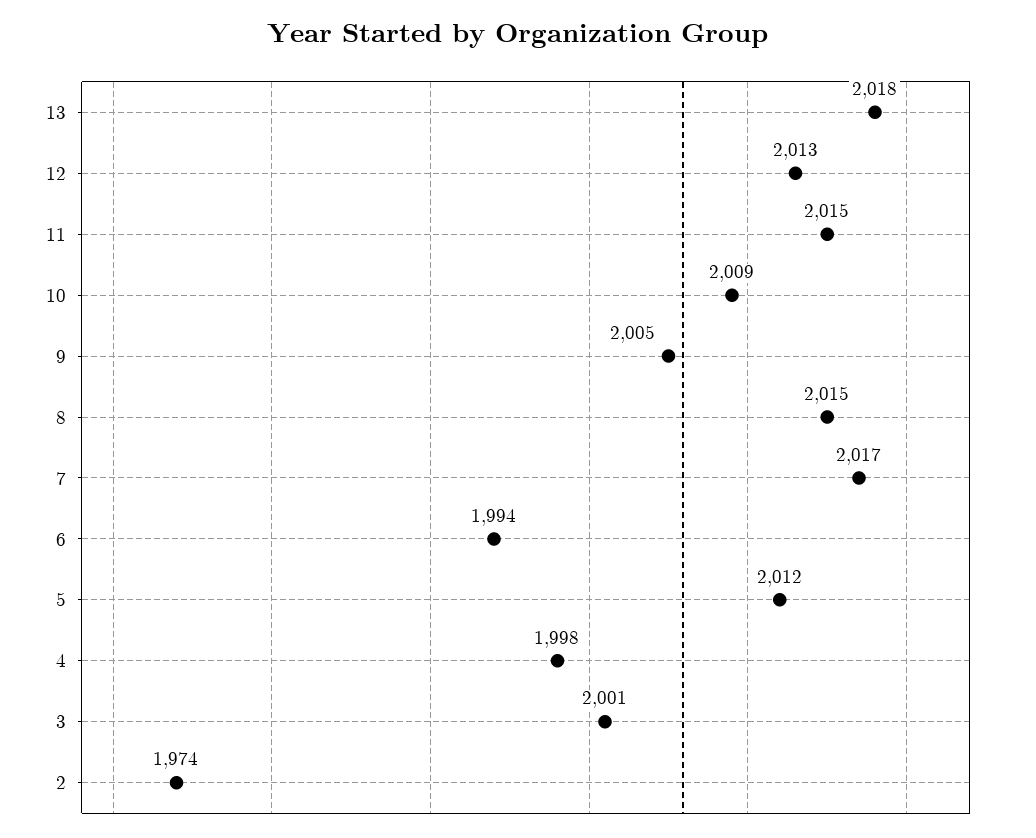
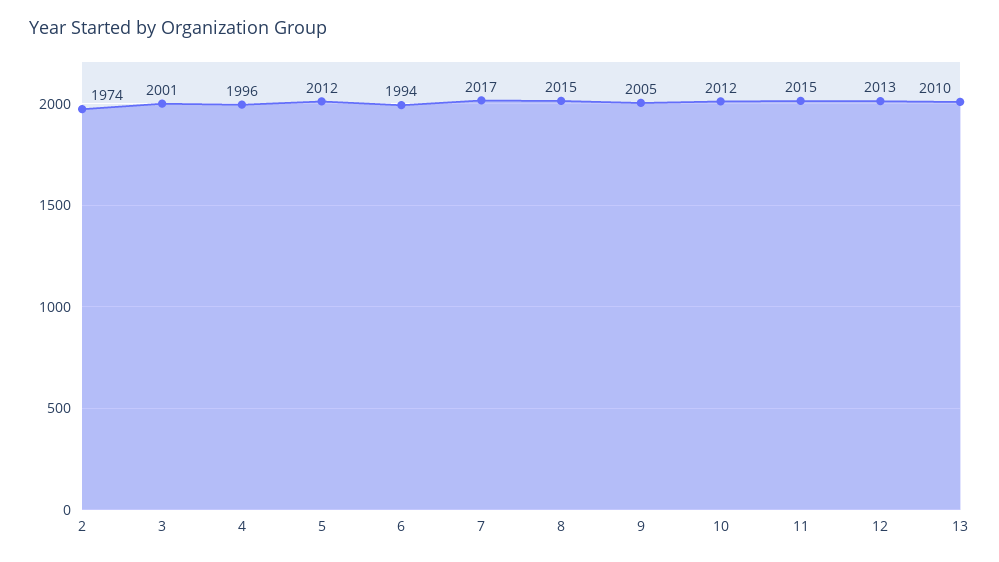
  {
-   "13": 2018,
+   "13": 2010,
    "12": 2013,
    "11": 2015,
-   "10": 2009,
+   "10": 2012,
    "9": 2005,
    "8": 2015,
    "7": 2017,
    "6": 1994,
    "5": 2012,
-   "4": 1998,
+   "4": 1996,
    "3": 2001,
    "2": 1974
  }

